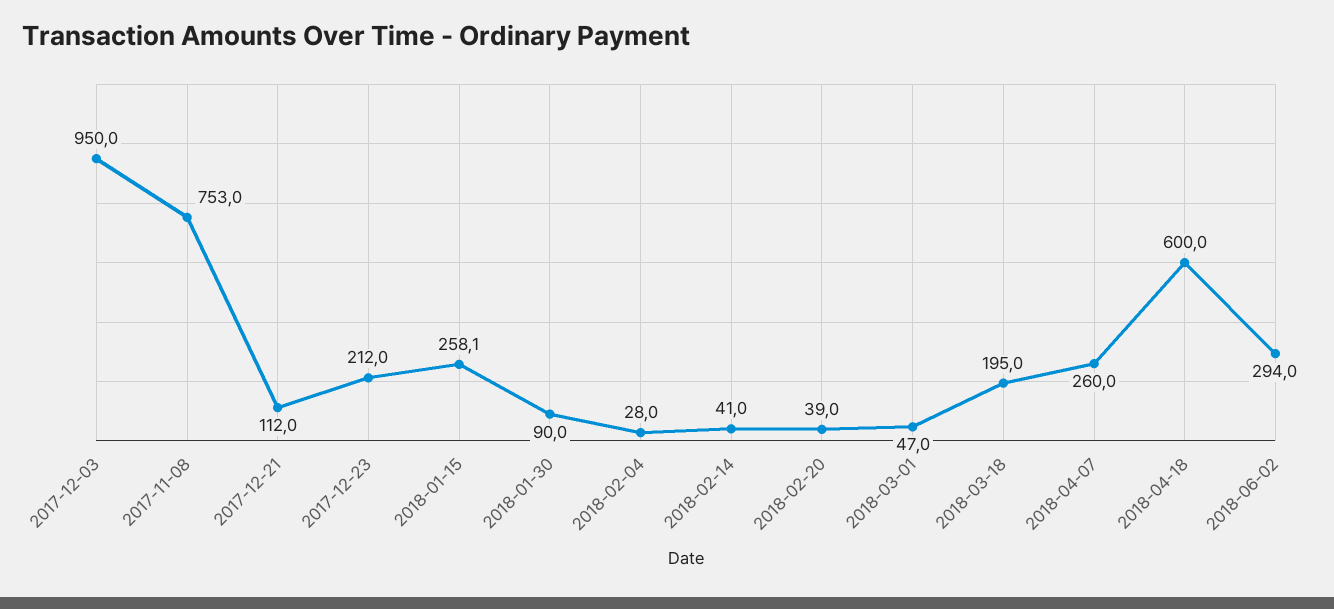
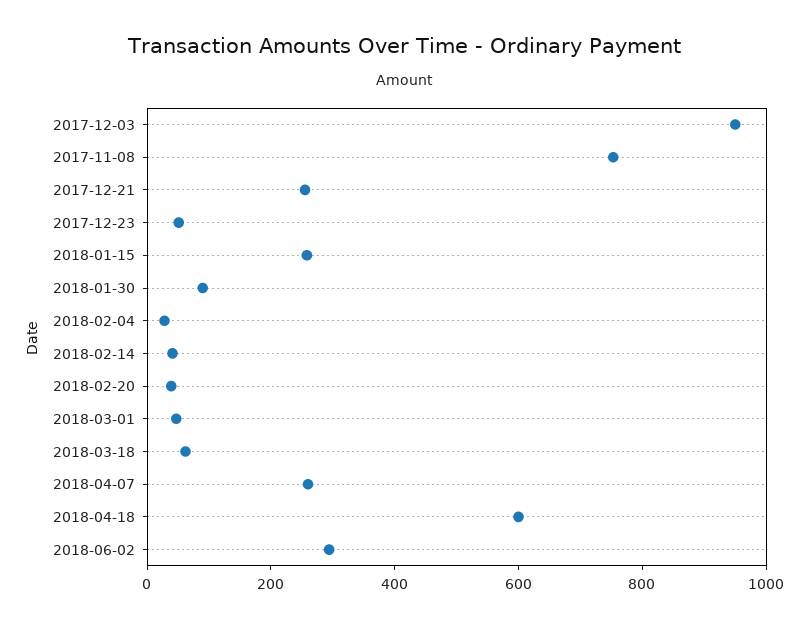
  {
    "2017-12-03": 950,
    "2017-11-08": 753,
-   "2017-12-21": 112,
+   "2017-12-21": 250,
-   "2017-12-23": 212,
+   "2017-12-23": 50,
    "2018-01-15": 258.1,
    "2018-01-30": 90,
    "2018-02-04": 28,
    "2018-02-14": 41,
    "2018-02-20": 39,
    "2018-03-01": 47,
-   "2018-03-18": 195,
+   "2018-03-18": 50,
    "2018-04-07": 260,
    "2018-04-18": 600,
    "2018-06-02": 294
  }

